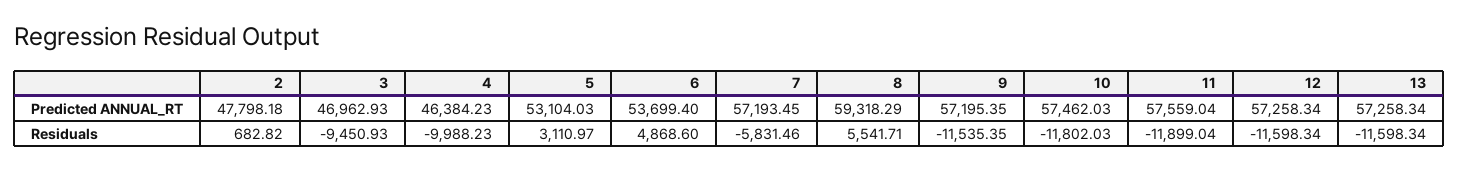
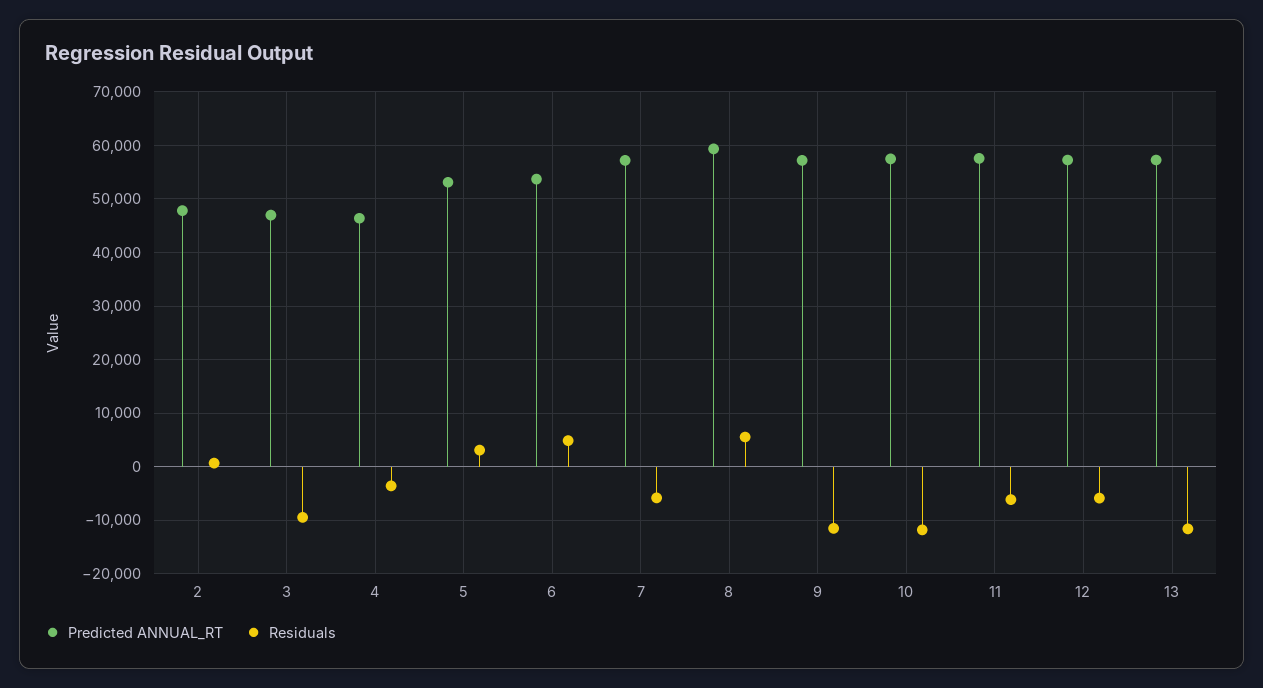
  {
    "Predicted ANNUAL_RT": {
      "2": 47798.18,
      "3": 46962.93,
      "4": 46384.23,
      "5": 53104.03,
      "6": 53699.4,
      "7": 57193.45,
      "8": 59318.29,
      "9": 57195.35,
      "10": 57462.03,
      "11": 57559.04,
      "12": 57258.34,
      "13": 57258.34
    },
    "Residuals": {
      "2": 682.82,
      "3": -9450.93,
-     "4": -9988.23,
+     "4": -4000,
      "5": 3110.97,
      "6": 4868.6,
      "7": -5831.46,
      "8": 5541.71,
      "9": -11535.35,
      "10": -11802.03,
-     "11": -11899.04,
+     "11": -6000,
-     "12": -11598.34,
+     "12": -6000,
      "13": -11598.34
    }
  }

